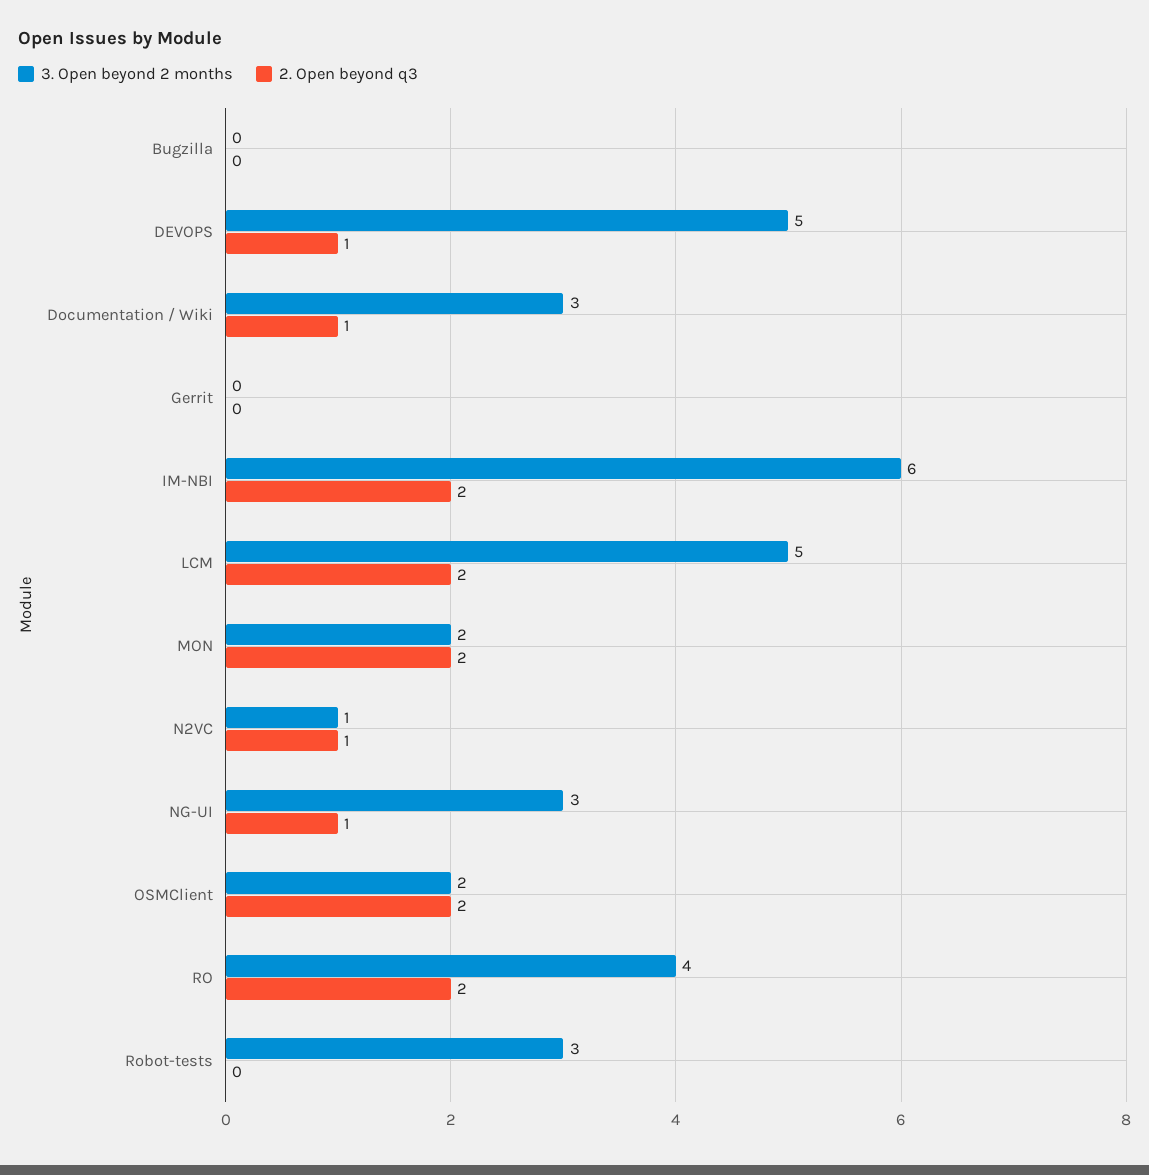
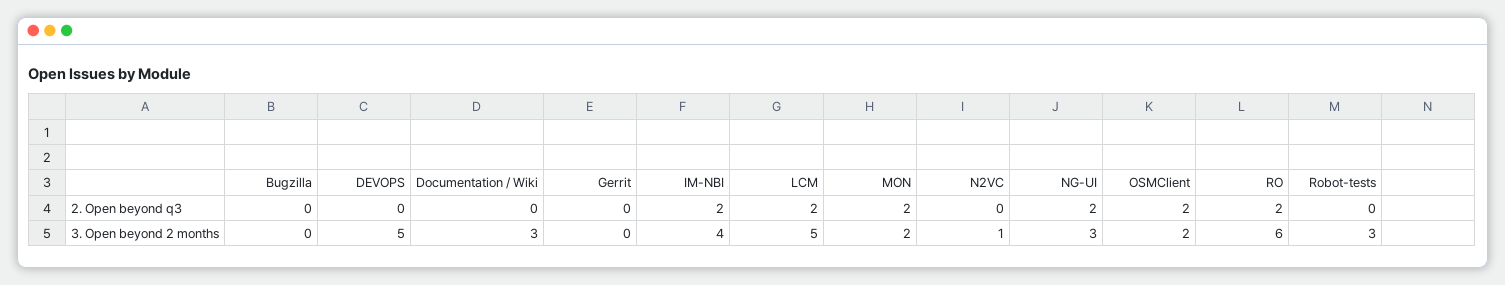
  {
    "3. Open beyond 2 months": {
      "Bugzilla": 0,
      "DEVOPS": 5,
      "Documentation / Wiki": 3,
      "Gerrit": 0,
-     "IM-NBI": 6,
+     "IM-NBI": 4,
      "LCM": 5,
      "MON": 2,
      "N2VC": 1,
      "NG-UI": 3,
      "OSMClient": 2,
-     "RO": 4,
+     "RO": 6,
      "Robot-tests": 3
    },
    "2. Open beyond q3": {
      "Bugzilla": 0,
-     "DEVOPS": 1,
+     "DEVOPS": 0,
-     "Documentation / Wiki": 1,
+     "Documentation / Wiki": 0,
      "Gerrit": 0,
      "IM-NBI": 2,
      "LCM": 2,
      "MON": 2,
-     "N2VC": 1,
+     "N2VC": 0,
-     "NG-UI": 1,
+     "NG-UI": 2,
      "OSMClient": 2,
      "RO": 2,
      "Robot-tests": 0
    }
  }

